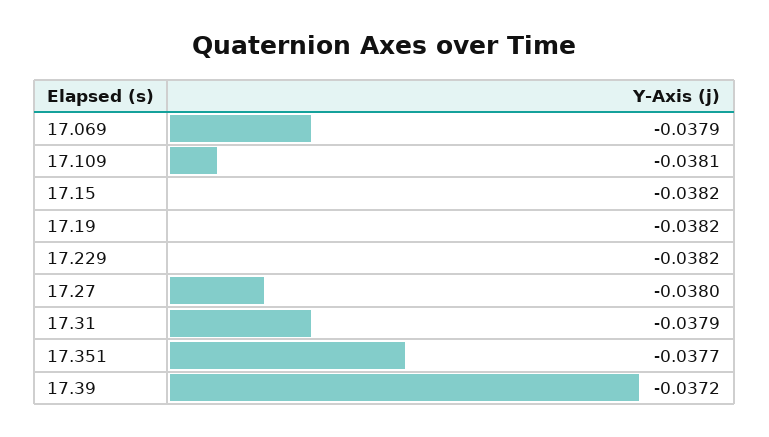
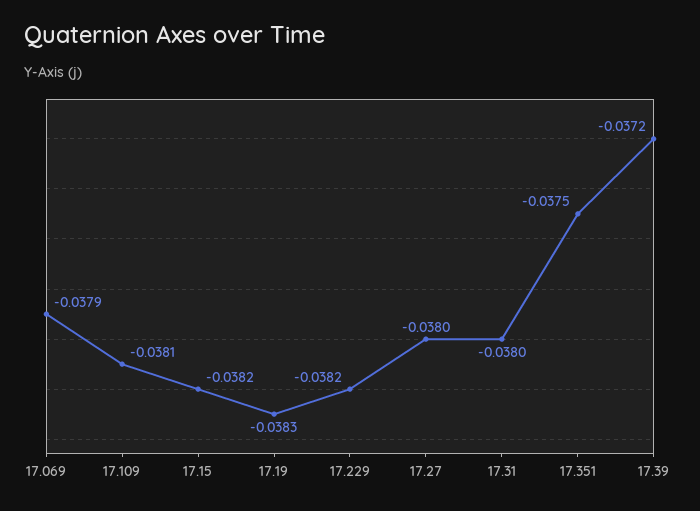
  {
    "17.069": -0.0379,
    "17.109": -0.0381,
    "17.15": -0.0382,
-   "17.19": -0.0382,
+   "17.19": -0.0383,
    "17.229": -0.0382,
    "17.27": -0.038,
-   "17.31": -0.0379,
+   "17.31": -0.038,
-   "17.351": -0.0377,
+   "17.351": -0.0375,
    "17.39": -0.0372
  }

